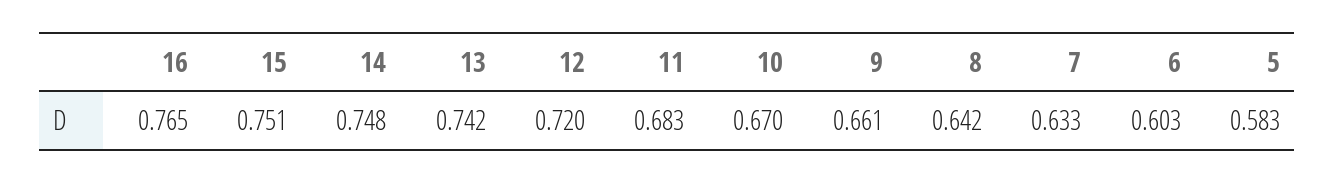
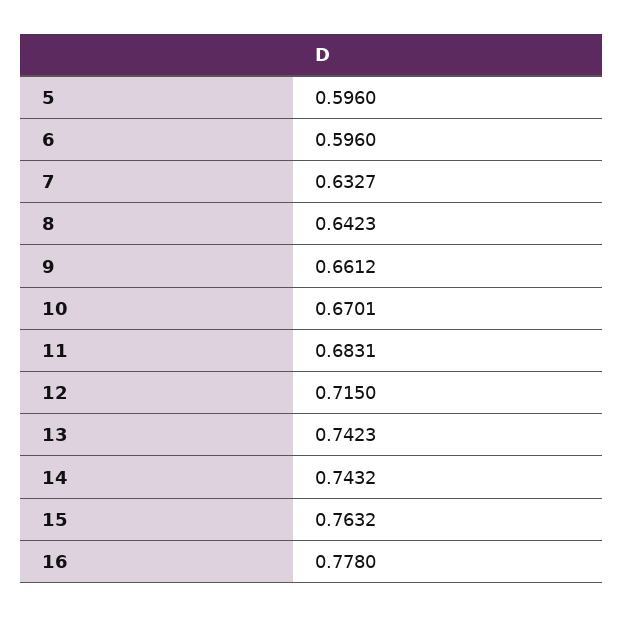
  {
-   "16": 0.765,
+   "16": 0.778,
-   "15": 0.751,
+   "15": 0.7632,
-   "14": 0.748,
+   "14": 0.7432,
    "13": 0.7423,
-   "12": 0.72,
+   "12": 0.715,
    "11": 0.6831,
    "10": 0.6701,
    "9": 0.6612,
    "8": 0.6423,
    "7": 0.6327,
-   "6": 0.603,
+   "6": 0.596,
-   "5": 0.583
+   "5": 0.596
  }

